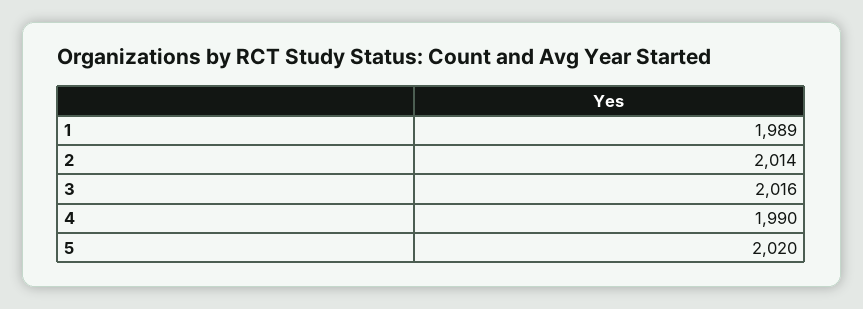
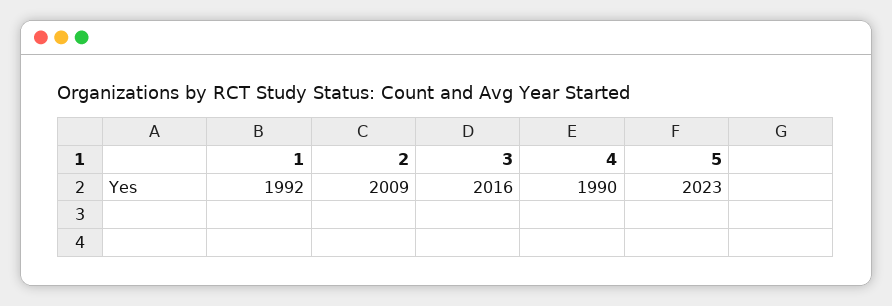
  {
-   "1": 1989,
+   "1": 1992,
-   "2": 2014,
+   "2": 2009,
    "3": 2016,
    "4": 1990,
-   "5": 2020
+   "5": 2023
  }

